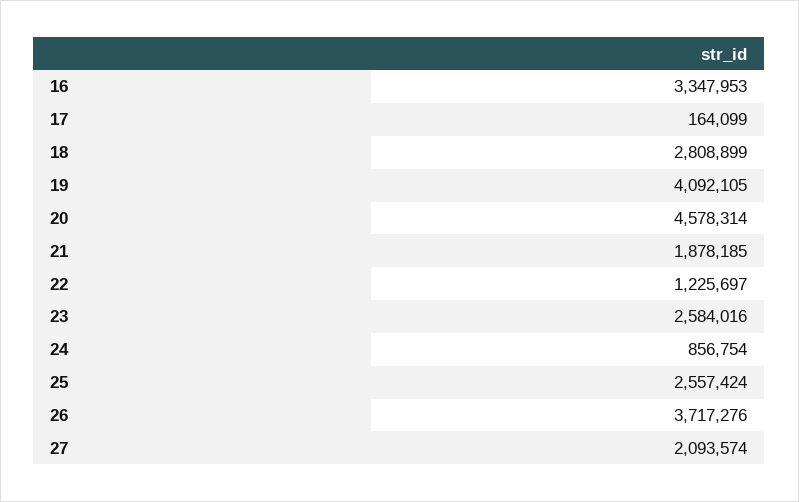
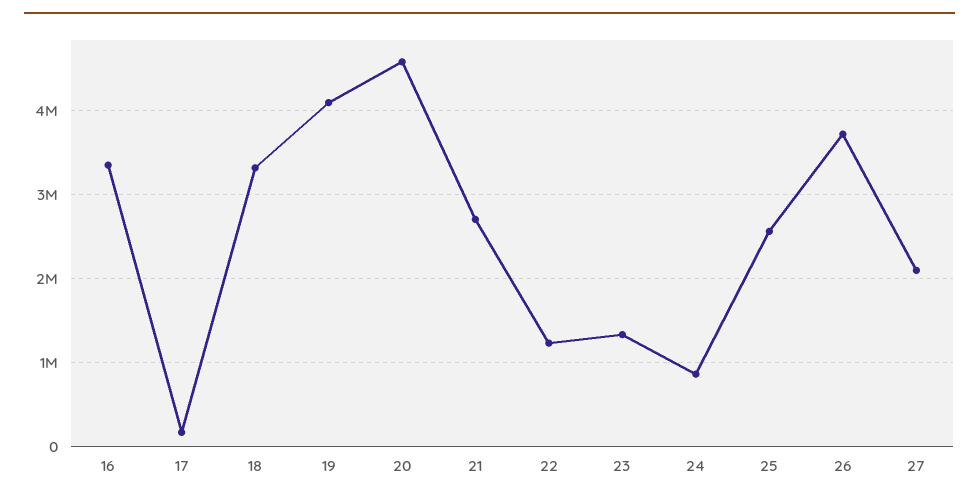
  {
    "16": 3347953,
    "17": 164099,
-   "18": 2808899,
+   "18": 3300000,
    "19": 4092105,
    "20": 4578314,
-   "21": 1878185,
+   "21": 2700000,
    "22": 1225697,
-   "23": 2584016,
+   "23": 1300000,
    "24": 856754,
    "25": 2557424,
    "26": 3717276,
    "27": 2093574
  }

